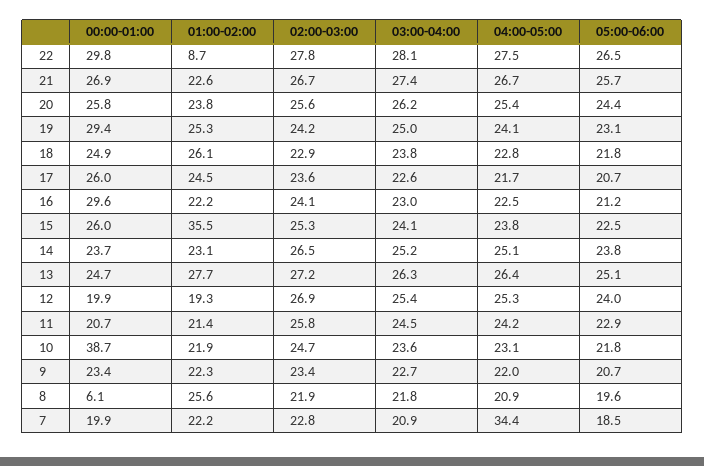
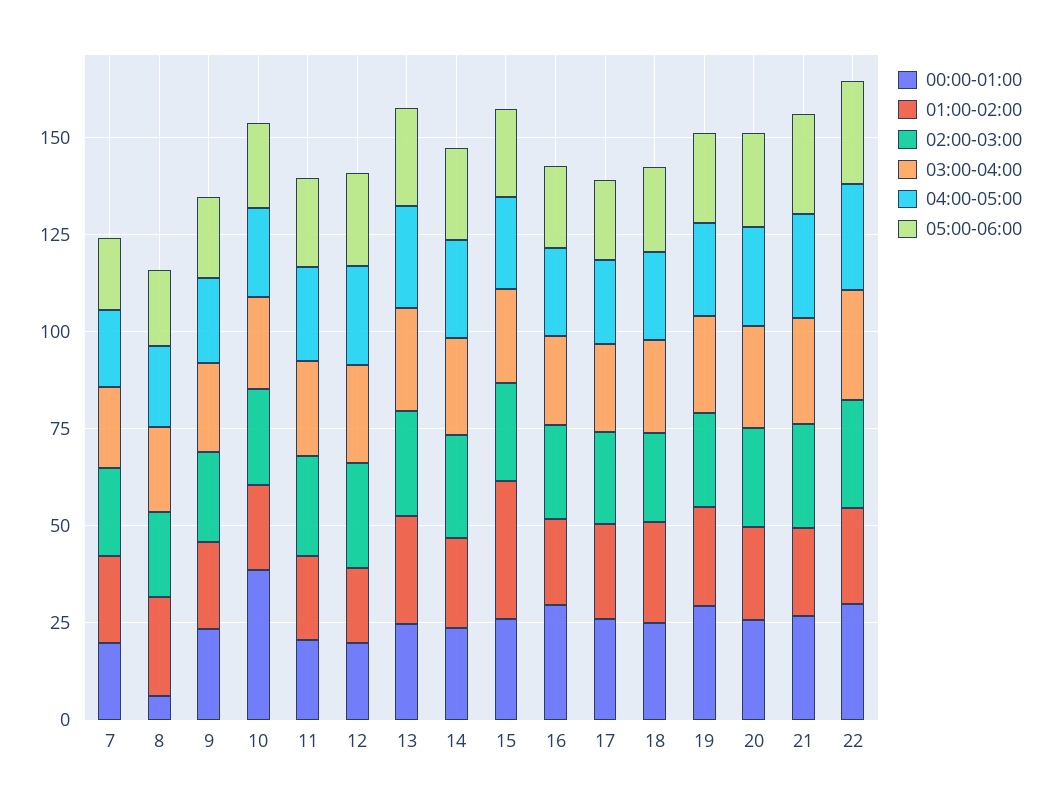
  {
    "00:00-01:00": {
      "22": 29.8,
      "21": 26.9,
      "20": 25.8,
      "19": 29.4,
      "18": 24.9,
      "17": 26,
      "16": 29.6,
      "15": 26,
      "14": 23.7,
      "13": 24.7,
      "12": 19.9,
      "11": 20.7,
      "10": 38.7,
      "9": 23.4,
      "8": 6.1,
      "7": 19.9
    },
    "01:00-02:00": {
-     "22": 8.7,
+     "22": 25,
      "21": 22.6,
      "20": 23.8,
      "19": 25.3,
      "18": 26.1,
      "17": 24.5,
      "16": 22.2,
      "15": 35.5,
      "14": 23.1,
      "13": 27.7,
      "12": 19.3,
      "11": 21.4,
      "10": 21.9,
      "9": 22.3,
      "8": 25.6,
      "7": 22.2
    },
    "02:00-03:00": {
      "22": 27.8,
      "21": 26.7,
      "20": 25.6,
      "19": 24.2,
      "18": 22.9,
      "17": 23.6,
      "16": 24.1,
      "15": 25.3,
      "14": 26.5,
      "13": 27.2,
      "12": 26.9,
      "11": 25.8,
      "10": 24.7,
      "9": 23.4,
      "8": 21.9,
      "7": 22.8
    },
    "03:00-04:00": {
      "22": 28.1,
      "21": 27.4,
      "20": 26.2,
      "19": 25,
      "18": 23.8,
      "17": 22.6,
      "16": 23,
      "15": 24.1,
      "14": 25.2,
      "13": 26.3,
      "12": 25.4,
      "11": 24.5,
      "10": 23.6,
      "9": 22.7,
      "8": 21.8,
      "7": 20.9
    },
    "04:00-05:00": {
      "22": 27.5,
      "21": 26.7,
      "20": 25.4,
      "19": 24.1,
      "18": 22.8,
      "17": 21.7,
      "16": 22.5,
      "15": 23.8,
      "14": 25.1,
      "13": 26.4,
      "12": 25.3,
      "11": 24.2,
      "10": 23.1,
      "9": 22,
      "8": 20.9,
-     "7": 34.4
+     "7": 20
    },
    "05:00-06:00": {
      "22": 26.5,
      "21": 25.7,
      "20": 24.4,
      "19": 23.1,
      "18": 21.8,
      "17": 20.7,
      "16": 21.2,
      "15": 22.5,
      "14": 23.8,
      "13": 25.1,
      "12": 24,
      "11": 22.9,
      "10": 21.8,
      "9": 20.7,
      "8": 19.6,
      "7": 18.5
    }
  }

